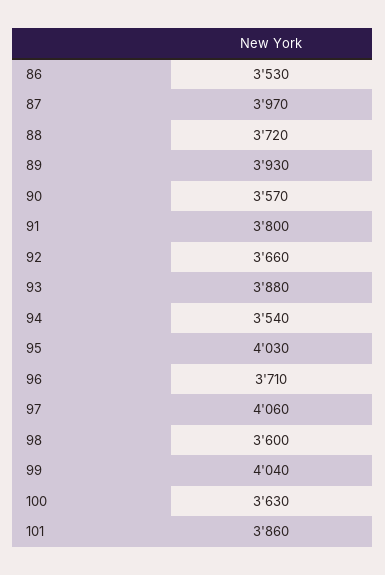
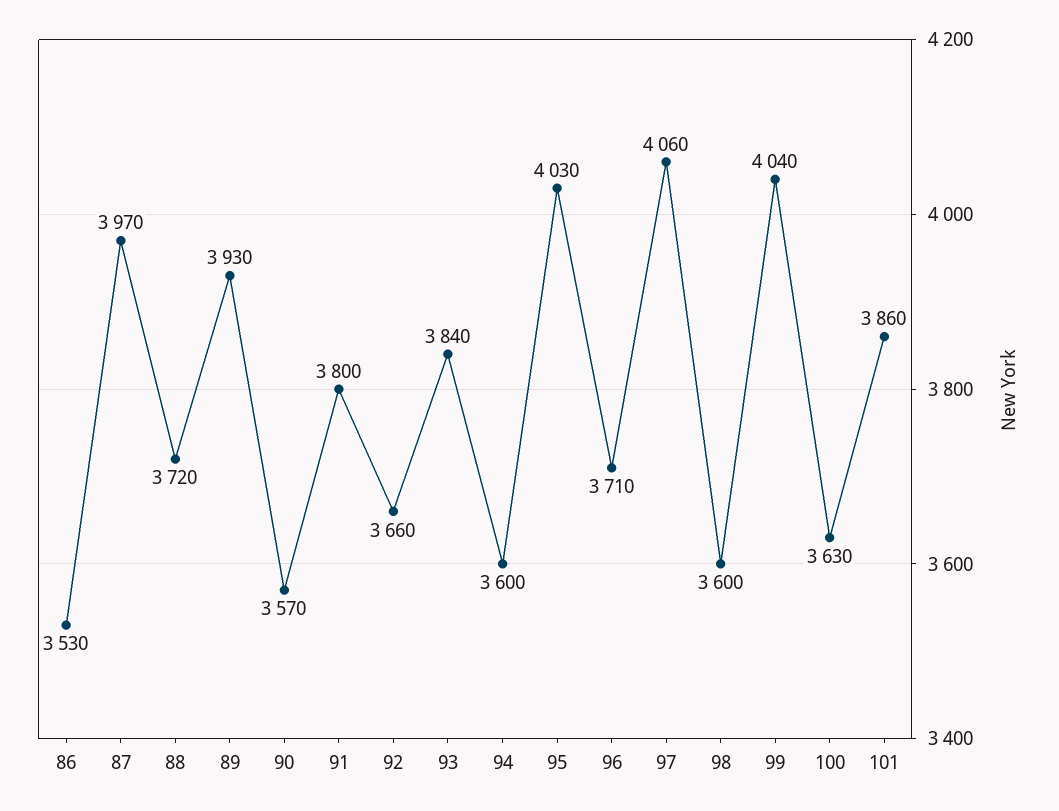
  {
    "86": 3530,
    "87": 3970,
    "88": 3720,
    "89": 3930,
    "90": 3570,
    "91": 3800,
    "92": 3660,
-   "93": 3880,
+   "93": 3840,
-   "94": 3540,
+   "94": 3600,
    "95": 4030,
    "96": 3710,
    "97": 4060,
    "98": 3600,
    "99": 4040,
    "100": 3630,
    "101": 3860
  }

